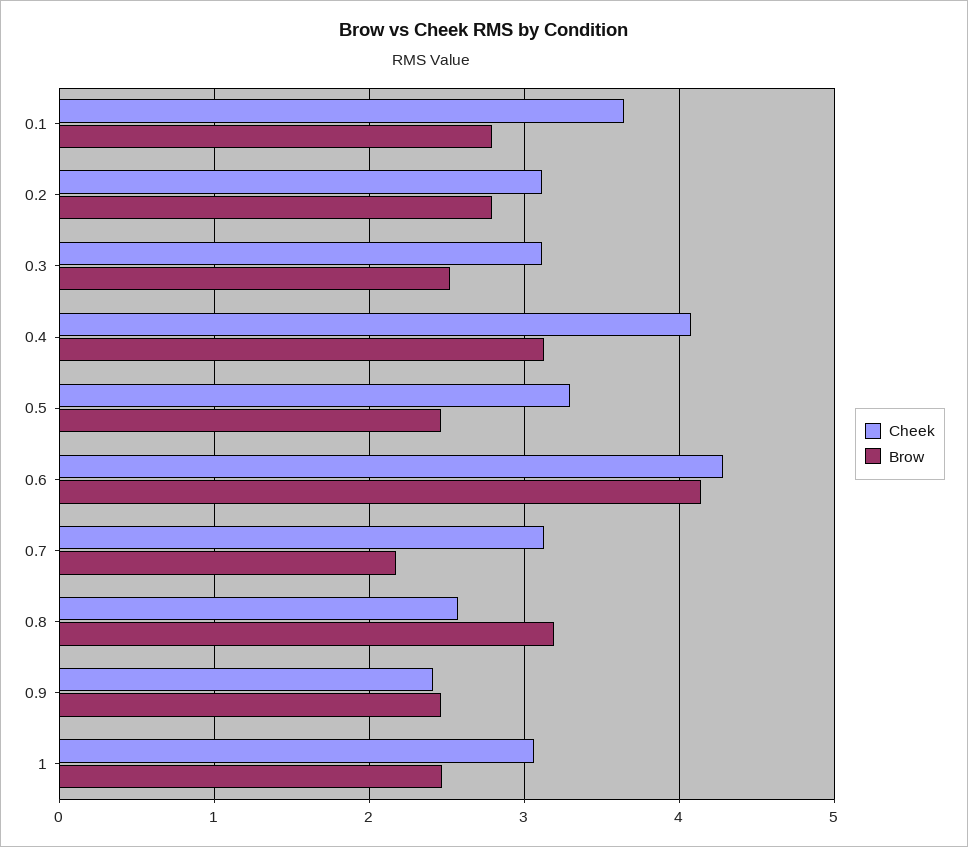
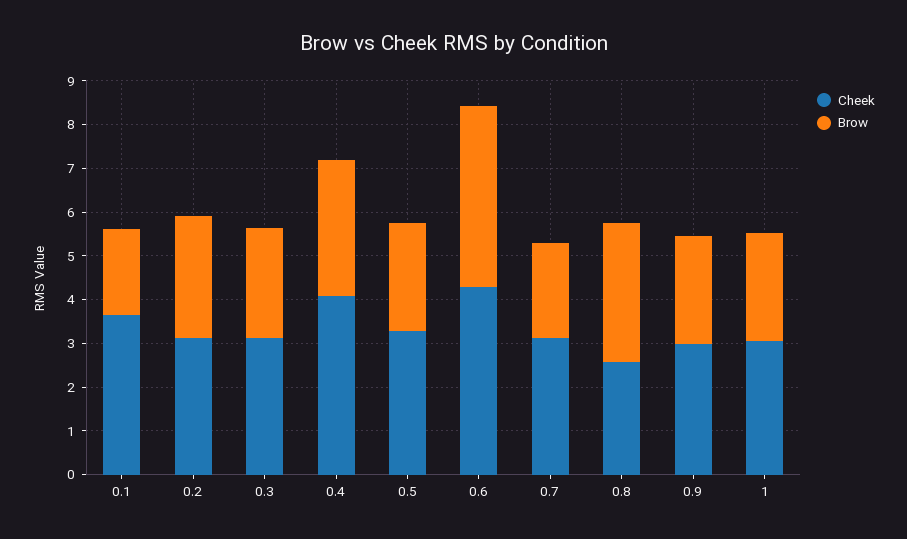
  {
    "Cheek": {
      "0.1": 3.6,
      "0.2": 3.1,
      "0.3": 3.1,
      "0.4": 4.1,
      "0.5": 3.3,
      "0.6": 4.3,
      "0.7": 3.1,
      "0.8": 2.6,
-     "0.9": 2.4,
+     "0.9": 3,
      "1": 3.1
    },
    "Brow": {
-     "0.1": 2.8,
+     "0.1": 2,
      "0.2": 2.8,
      "0.3": 2.5,
      "0.4": 3.1,
      "0.5": 2.5,
      "0.6": 4.1,
      "0.7": 2.2,
      "0.8": 3.2,
      "0.9": 2.5,
      "1": 2.5
    }
  }

